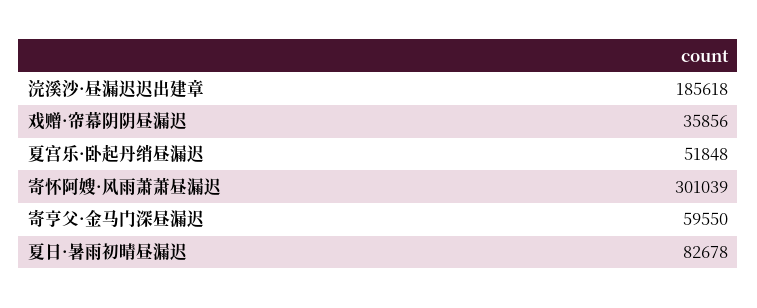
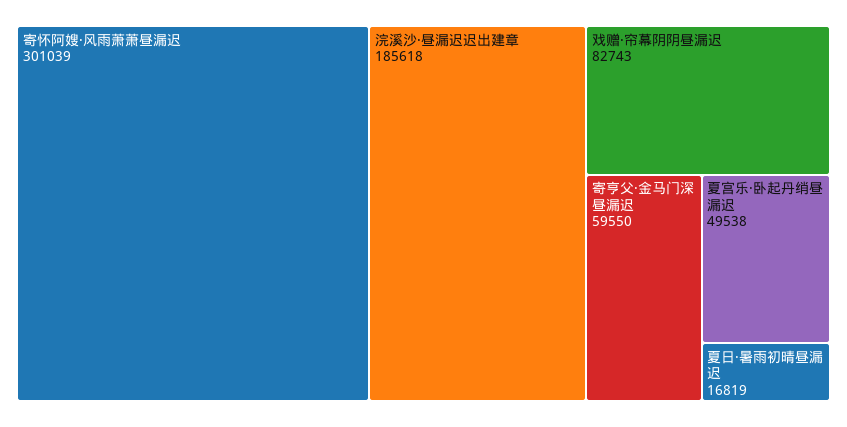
  {
    "浣溪沙·昼漏迟迟出建章": 185618,
-   "戏赠·帘幕阴阴昼漏迟": 35856,
+   "戏赠·帘幕阴阴昼漏迟": 82743,
-   "夏宫乐·卧起丹绡昼漏迟": 51848,
+   "夏宫乐·卧起丹绡昼漏迟": 49538,
    "寄怀阿嫂·风雨萧萧昼漏迟": 301039,
    "寄亨父·金马门深昼漏迟": 59550,
-   "夏日·暑雨初晴昼漏迟": 82678
+   "夏日·暑雨初晴昼漏迟": 16819
  }

